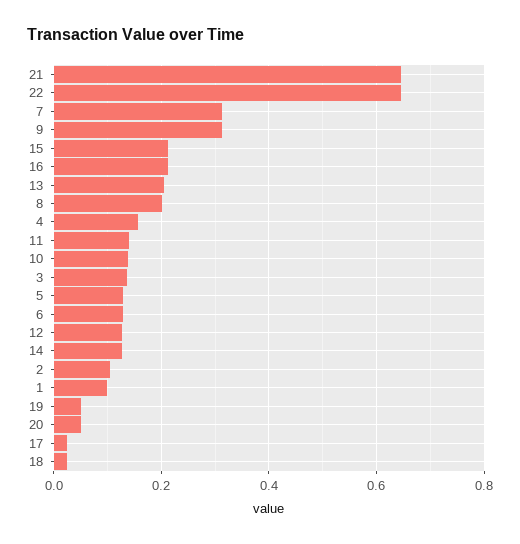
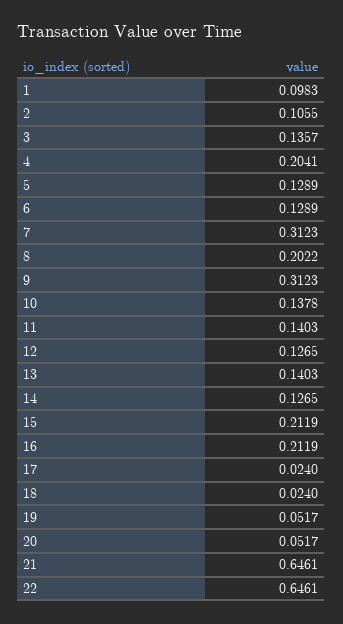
  {
    "21": 0.6461,
    "22": 0.6461,
    "7": 0.3123,
    "9": 0.3123,
    "15": 0.2119,
    "16": 0.2119,
-   "13": 0.2,
+   "13": 0.1403,
    "8": 0.2022,
-   "4": 0.16,
+   "4": 0.2041,
    "11": 0.1403,
    "10": 0.1378,
    "3": 0.1357,
    "5": 0.1289,
    "6": 0.1289,
    "12": 0.1265,
    "14": 0.1265,
    "2": 0.1055,
    "1": 0.0983,
    "19": 0.0517,
    "20": 0.0517,
    "17": 0.024,
    "18": 0.024
  }

